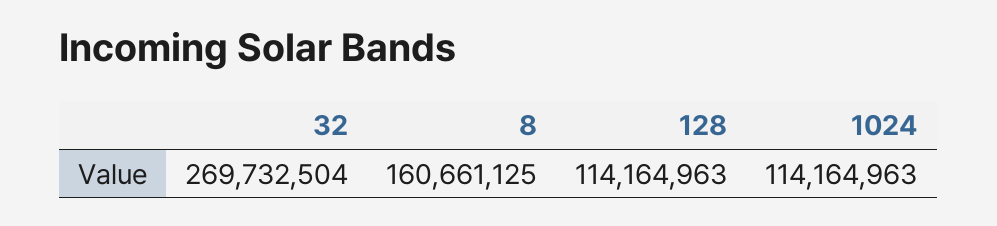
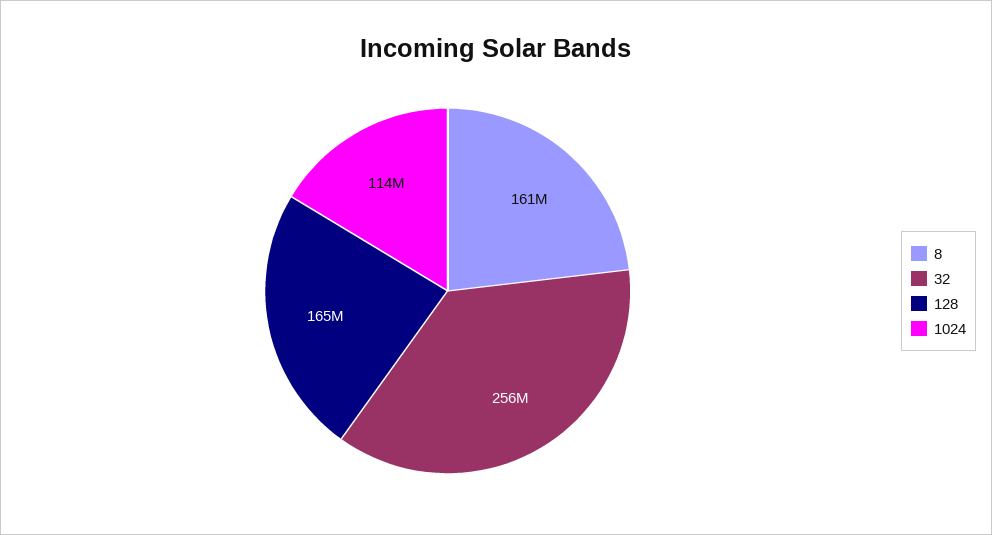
  {
-   "32": 269732504,
+   "32": 256000000,
    "8": 160661125,
-   "128": 114164963,
+   "128": 165000000,
    "1024": 114164963
  }

